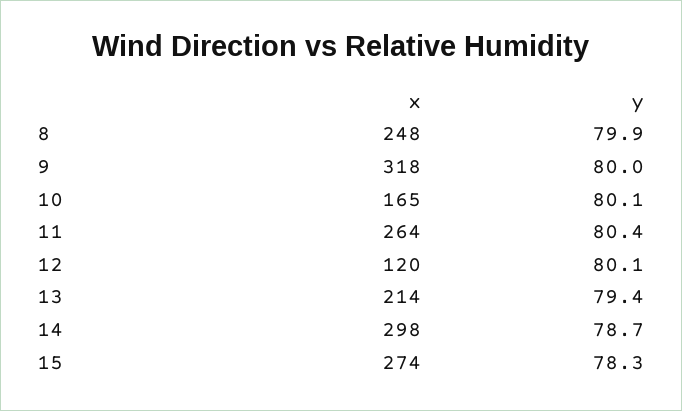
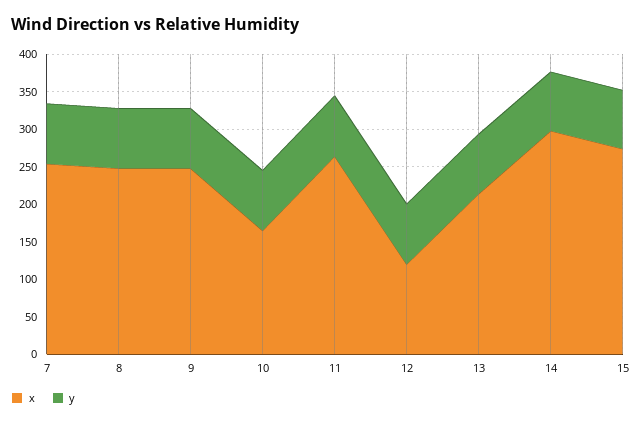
  {
    "x": {
      "8": 248,
-     "9": 318,
+     "9": 250,
      "10": 165,
      "11": 264,
      "12": 120,
      "13": 214,
      "14": 298,
-     "15": 274
+     "15": 274,
+     "7": 250
    },
    "y": {
      "8": 79.9,
      "9": 80,
      "10": 80.1,
      "11": 80.4,
      "12": 80.1,
      "13": 79.4,
      "14": 78.7,
-     "15": 78.3
+     "15": 78.3,
+     "7": 75
    }
  }

